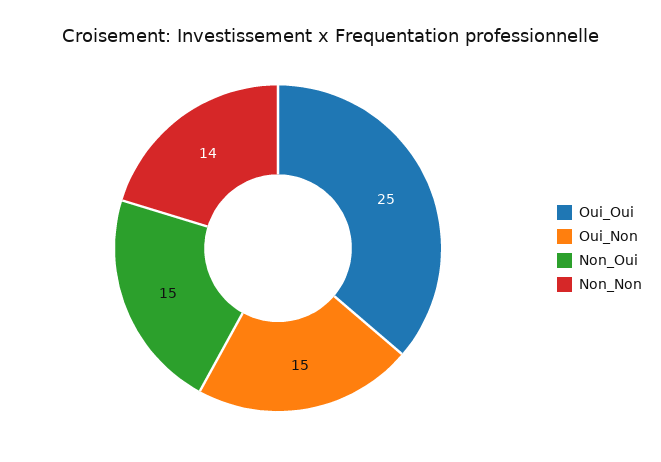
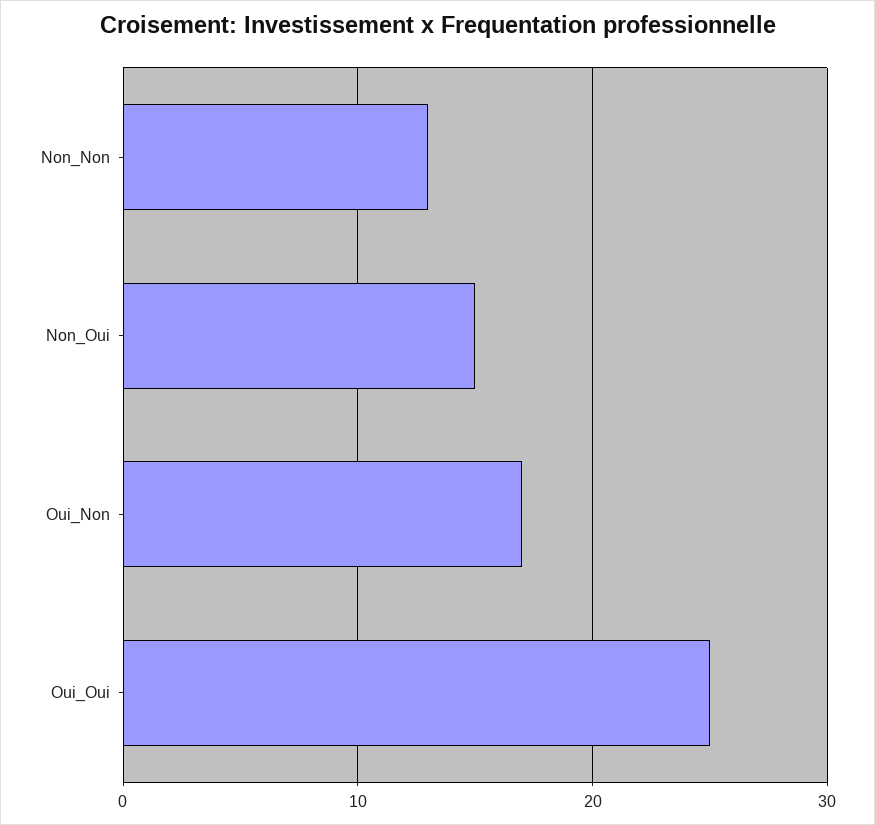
  {
    "Oui_Oui": 25,
-   "Oui_Non": 15,
+   "Oui_Non": 17,
    "Non_Oui": 15,
-   "Non_Non": 14
+   "Non_Non": 13
  }

